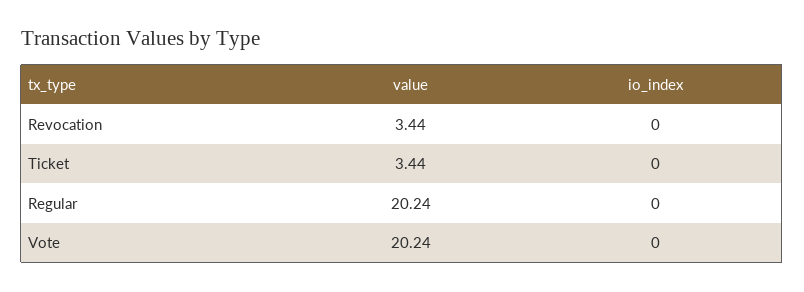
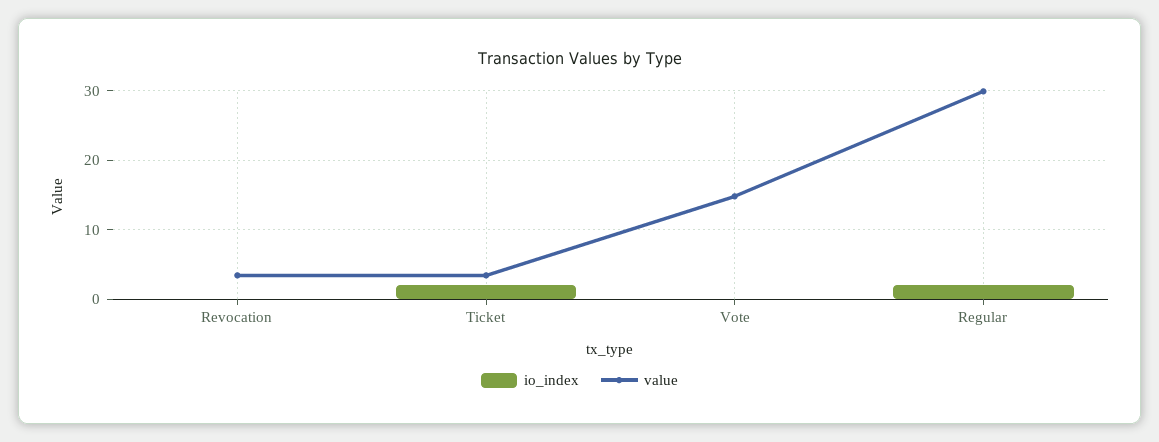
  {
    "value": {
      "Revocation": 3.44,
      "Ticket": 3.44,
-     "Regular": 20.24,
+     "Regular": 30,
-     "Vote": 20.24
+     "Vote": 15
    },
    "io_index": {
      "Revocation": 0,
-     "Ticket": 0,
+     "Ticket": 2,
-     "Regular": 0,
+     "Regular": 2,
      "Vote": 0
    }
  }

